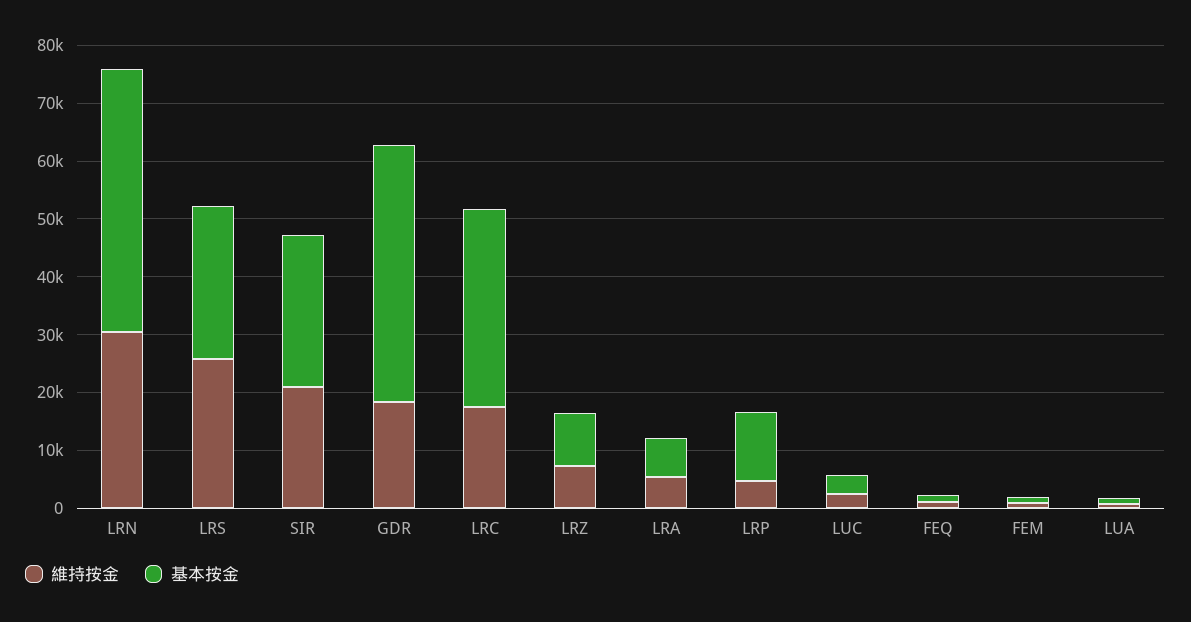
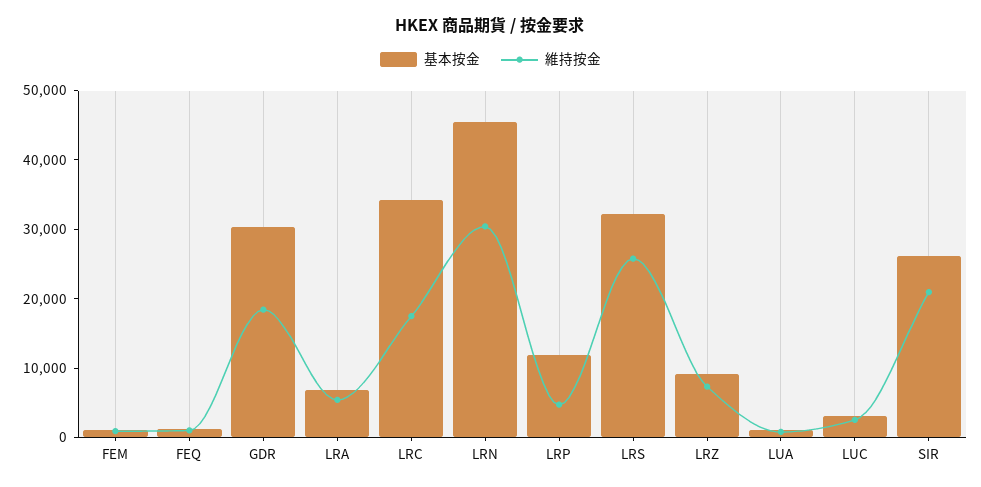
  {
    "維持按金": {
      "LRN": 30000,
      "LRS": 26000,
      "SIR": 20000,
      "GDR": 18000,
      "LRC": 18000,
      "LRZ": 8000,
      "LRA": 6000,
      "LRP": 4000,
      "LUC": 2000,
      "FEQ": 2000,
      "FEM": 0,
      "LUA": 0
    },
    "基本按金": {
      "LRN": 46000,
-     "LRS": 26000,
+     "LRS": 32000,
      "SIR": 26000,
-     "GDR": 44000,
+     "GDR": 30000,
      "LRC": 34000,
      "LRZ": 10000,
      "LRA": 6000,
      "LRP": 12000,
      "LUC": 4000,
      "FEQ": 2000,
      "FEM": 2000,
      "LUA": 2000
    }
  }

